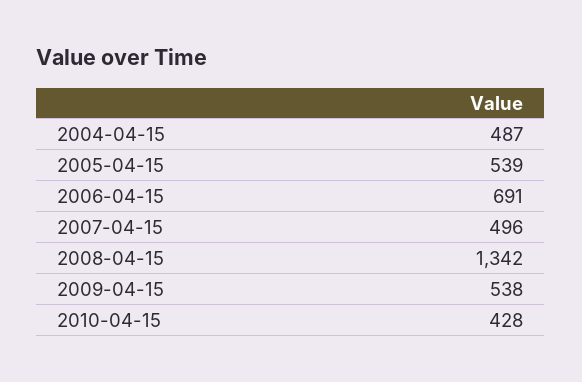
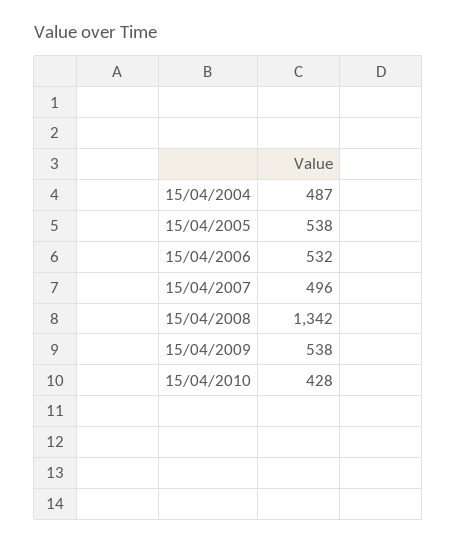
  {
    "2004-04-15": 487,
-   "2005-04-15": 539,
+   "2005-04-15": 538,
-   "2006-04-15": 691,
+   "2006-04-15": 532,
    "2007-04-15": 496,
    "2008-04-15": 1342,
    "2009-04-15": 538,
    "2010-04-15": 428
  }

